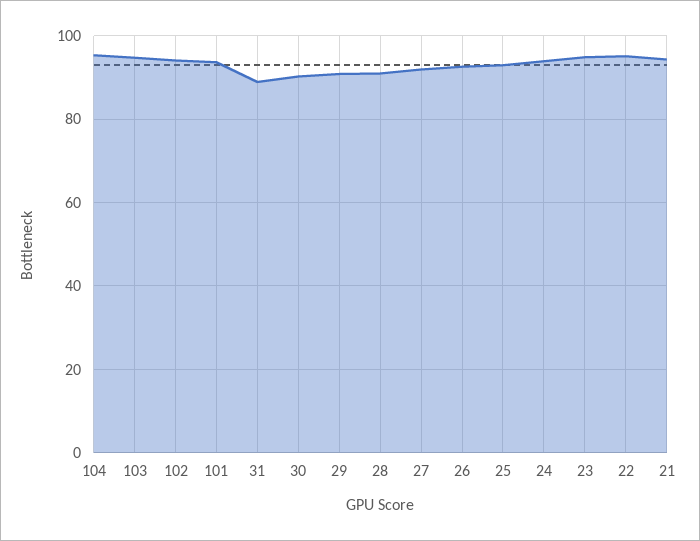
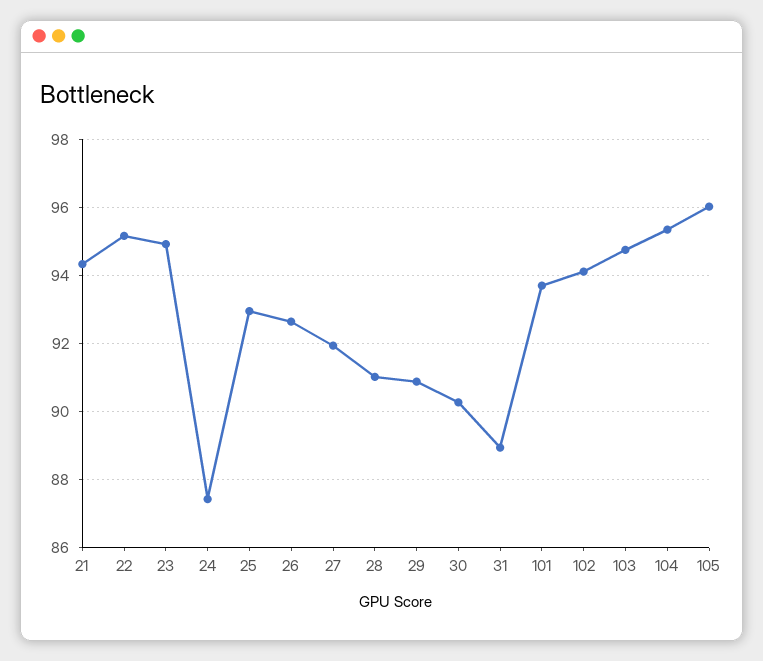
  {
    "104": 95.4,
    "103": 94.8,
    "102": 94.2,
    "101": 93.8,
    "31": 89,
    "30": 90.2,
    "29": 90.8,
    "28": 91,
    "27": 92,
    "26": 92.6,
    "25": 93,
-   "24": 94,
+   "24": 87.4,
    "23": 95,
    "22": 95.2,
-   "21": 94.4
+   "21": 94.4,
+   "105": 96
  }

